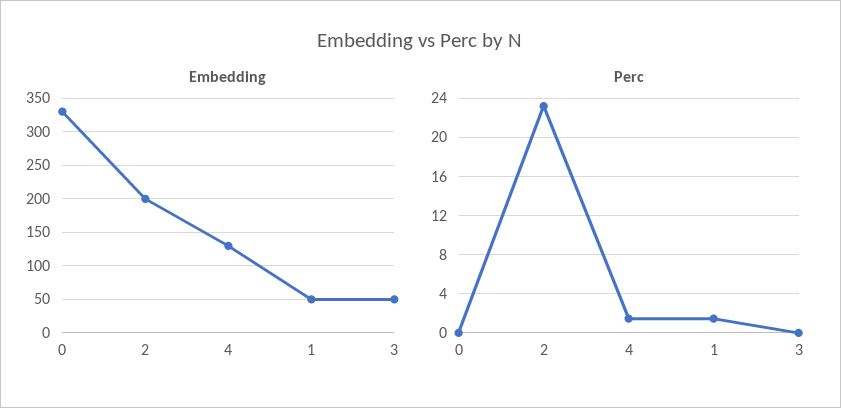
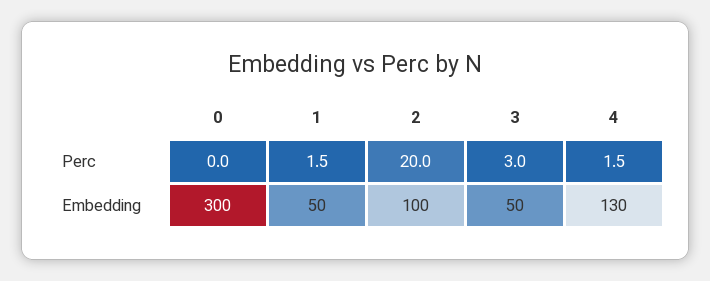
  {
    "Embedding": {
-     "0": 330,
+     "0": 300,
-     "2": 200,
+     "2": 100,
      "4": 130,
      "1": 50,
      "3": 50
    },
    "Perc": {
      "0": 0,
-     "2": 23,
+     "2": 20,
      "4": 1.5,
      "1": 1.5,
-     "3": 0
+     "3": 3
    }
  }

